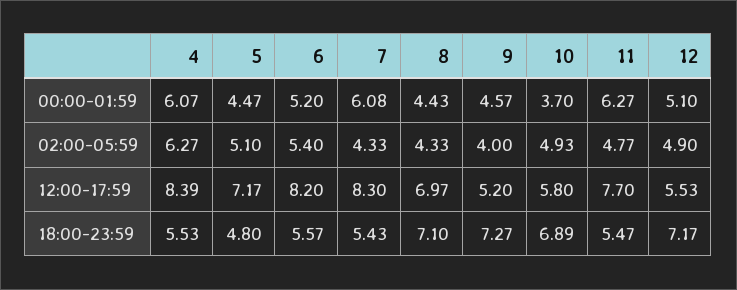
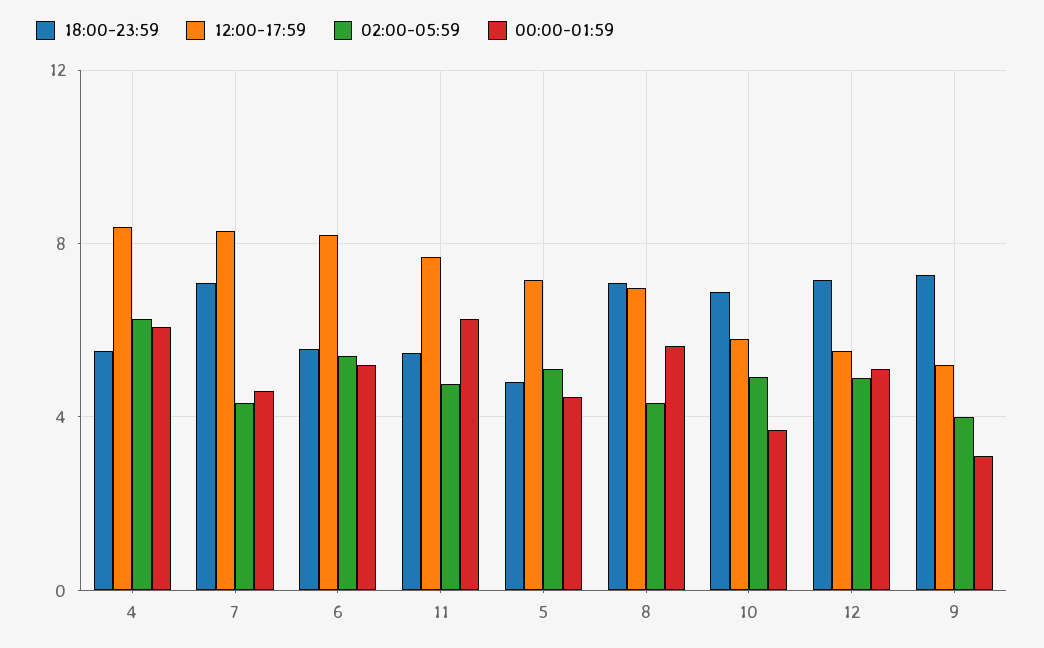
  {
    "00:00-01:59": {
      "4": 6.07,
      "5": 4.47,
      "6": 5.2,
-     "7": 6.08,
+     "7": 4.5,
-     "8": 4.43,
+     "8": 5.5,
-     "9": 4.57,
+     "9": 3,
      "10": 3.7,
      "11": 6.27,
      "12": 5.1
    },
    "02:00-05:59": {
      "4": 6.27,
      "5": 5.1,
      "6": 5.4,
      "7": 4.33,
      "8": 4.33,
      "9": 4,
      "10": 4.93,
      "11": 4.77,
      "12": 4.9
    },
    "12:00-17:59": {
      "4": 8.39,
      "5": 7.17,
      "6": 8.2,
      "7": 8.3,
      "8": 6.97,
      "9": 5.2,
      "10": 5.8,
      "11": 7.7,
      "12": 5.53
    },
    "18:00-23:59": {
      "4": 5.53,
      "5": 4.8,
      "6": 5.57,
-     "7": 5.43,
+     "7": 7,
      "8": 7.1,
      "9": 7.27,
      "10": 6.89,
      "11": 5.47,
      "12": 7.17
    }
  }

